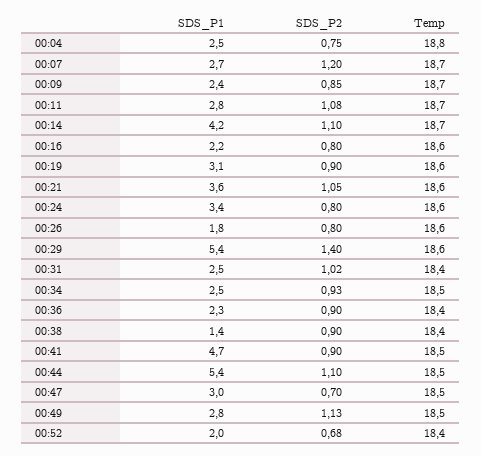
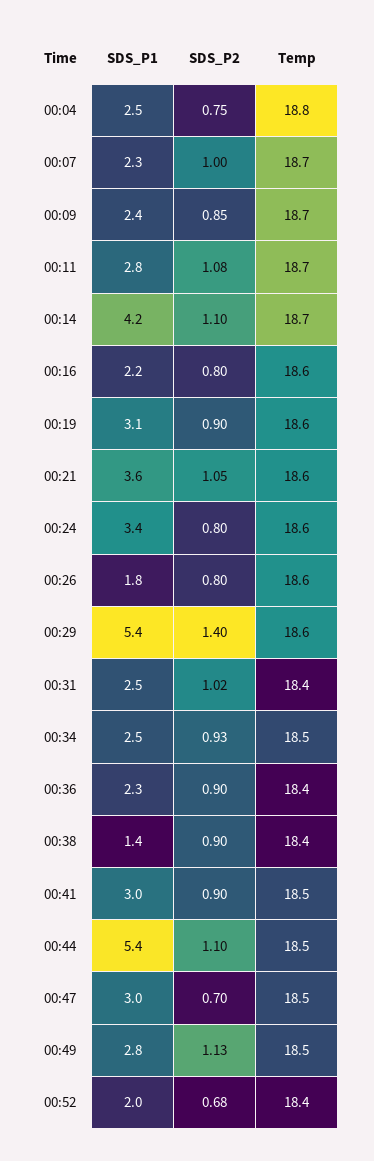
  {
    "SDS_P1": {
      "00:04": 2.5,
-     "00:07": 2.7,
+     "00:07": 2.3,
      "00:09": 2.4,
      "00:11": 2.8,
      "00:14": 4.2,
      "00:16": 2.2,
      "00:19": 3.1,
      "00:21": 3.6,
      "00:24": 3.4,
      "00:26": 1.8,
      "00:29": 5.4,
      "00:31": 2.5,
      "00:34": 2.5,
      "00:36": 2.3,
      "00:38": 1.4,
-     "00:41": 4.7,
+     "00:41": 3,
      "00:44": 5.4,
      "00:47": 3,
      "00:49": 2.8,
      "00:52": 2
    },
    "SDS_P2": {
      "00:04": 0.75,
-     "00:07": 1.2,
+     "00:07": 1,
      "00:09": 0.85,
      "00:11": 1.08,
      "00:14": 1.1,
      "00:16": 0.8,
      "00:19": 0.9,
      "00:21": 1.05,
      "00:24": 0.8,
      "00:26": 0.8,
      "00:29": 1.4,
      "00:31": 1.02,
      "00:34": 0.93,
      "00:36": 0.9,
      "00:38": 0.9,
      "00:41": 0.9,
      "00:44": 1.1,
      "00:47": 0.7,
      "00:49": 1.13,
      "00:52": 0.68
    },
    "Temp": {
      "00:04": 18.8,
      "00:07": 18.7,
      "00:09": 18.7,
      "00:11": 18.7,
      "00:14": 18.7,
      "00:16": 18.6,
      "00:19": 18.6,
      "00:21": 18.6,
      "00:24": 18.6,
      "00:26": 18.6,
      "00:29": 18.6,
      "00:31": 18.4,
      "00:34": 18.5,
      "00:36": 18.4,
      "00:38": 18.4,
      "00:41": 18.5,
      "00:44": 18.5,
      "00:47": 18.5,
      "00:49": 18.5,
      "00:52": 18.4
    }
  }

